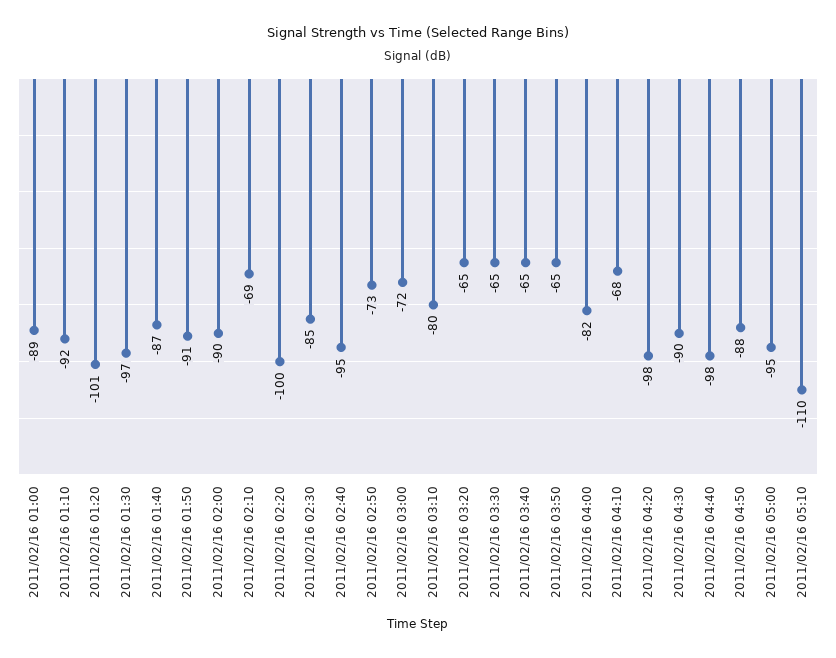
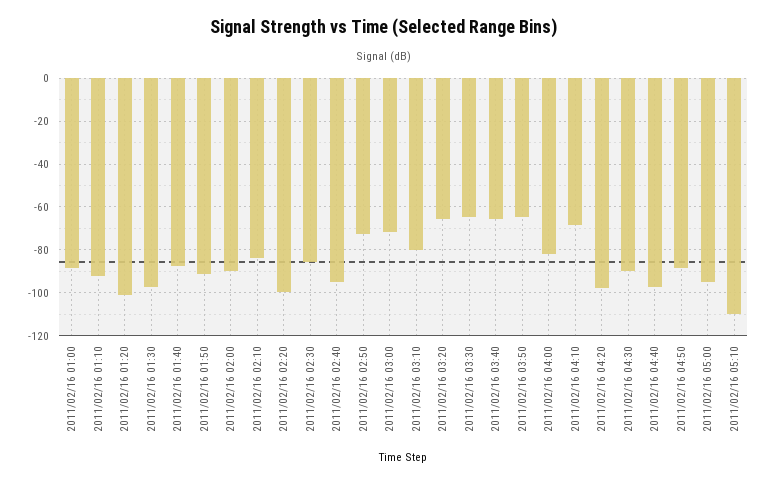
  {
    "2011/02/16 01:00": -89,
    "2011/02/16 01:10": -92,
    "2011/02/16 01:20": -101,
    "2011/02/16 01:30": -97,
    "2011/02/16 01:40": -87,
    "2011/02/16 01:50": -91,
    "2011/02/16 02:00": -90,
-   "2011/02/16 02:10": -69,
+   "2011/02/16 02:10": -85,
    "2011/02/16 02:20": -100,
    "2011/02/16 02:30": -85,
    "2011/02/16 02:40": -95,
    "2011/02/16 02:50": -73,
    "2011/02/16 03:00": -72,
    "2011/02/16 03:10": -80,
    "2011/02/16 03:20": -65,
    "2011/02/16 03:30": -65,
    "2011/02/16 03:40": -65,
    "2011/02/16 03:50": -65,
    "2011/02/16 04:00": -82,
    "2011/02/16 04:10": -68,
    "2011/02/16 04:20": -98,
    "2011/02/16 04:30": -90,
    "2011/02/16 04:40": -98,
    "2011/02/16 04:50": -88,
    "2011/02/16 05:00": -95,
    "2011/02/16 05:10": -110
  }

